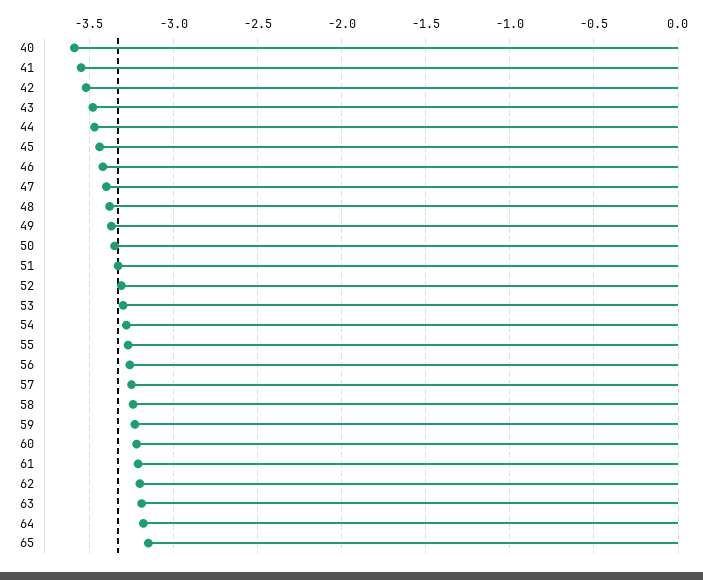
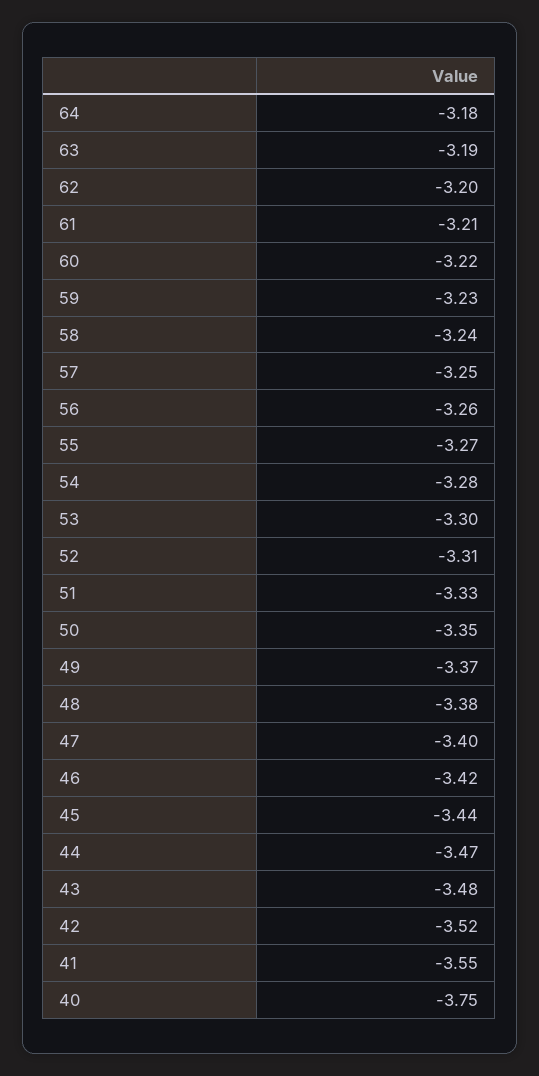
  {
-   "40": -3.6,
+   "40": -3.75,
    "41": -3.55,
    "42": -3.52,
    "43": -3.48,
    "44": -3.47,
    "45": -3.44,
    "46": -3.42,
    "47": -3.4,
    "48": -3.38,
    "49": -3.37,
    "50": -3.35,
    "51": -3.33,
    "52": -3.31,
    "53": -3.3,
    "54": -3.28,
    "55": -3.27,
    "56": -3.26,
    "57": -3.25,
    "58": -3.24,
    "59": -3.23,
    "60": -3.22,
    "61": -3.21,
    "62": -3.2,
    "63": -3.19,
-   "64": -3.18,
+   "64": -3.18
-   "65": -3.15
  }

